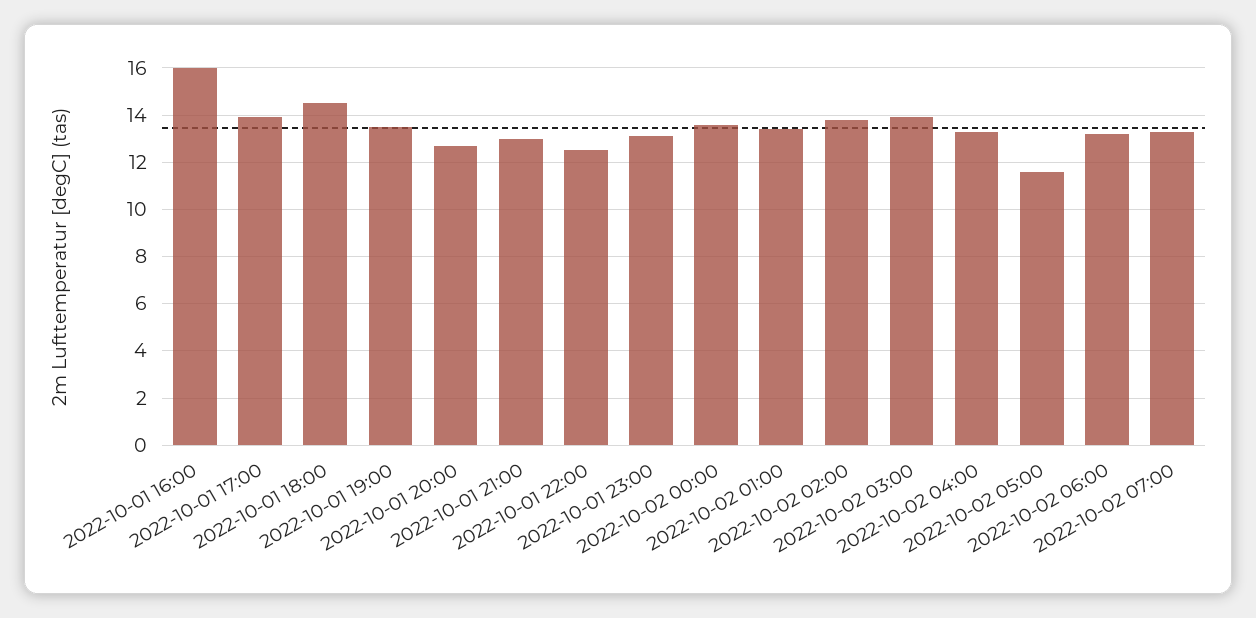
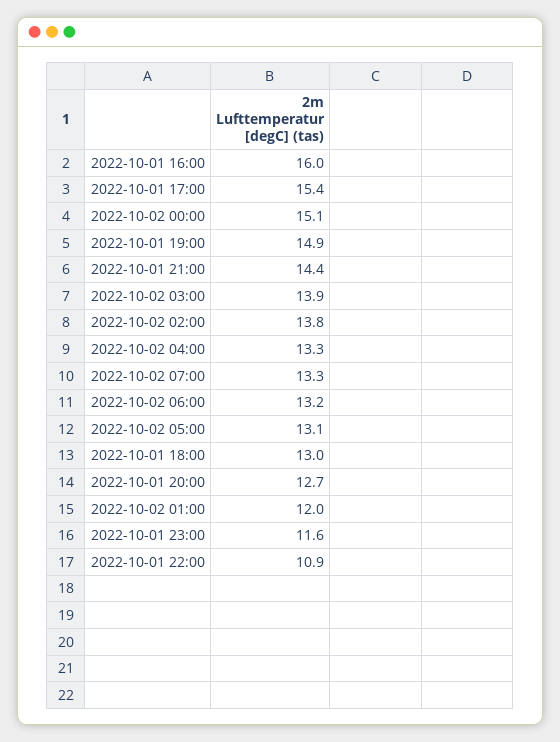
  {
    "2022-10-01 16:00": 16,
-   "2022-10-01 17:00": 14,
+   "2022-10-01 17:00": 15.4,
-   "2022-10-01 18:00": 14.5,
+   "2022-10-01 18:00": 13,
-   "2022-10-01 19:00": 13.5,
+   "2022-10-01 19:00": 14.9,
    "2022-10-01 20:00": 12.7,
-   "2022-10-01 21:00": 13,
+   "2022-10-01 21:00": 14.4,
-   "2022-10-01 22:00": 12.5,
+   "2022-10-01 22:00": 10.9,
-   "2022-10-01 23:00": 13,
+   "2022-10-01 23:00": 11.6,
-   "2022-10-02 00:00": 13.5,
+   "2022-10-02 00:00": 15.1,
-   "2022-10-02 01:00": 13.5,
+   "2022-10-02 01:00": 12,
    "2022-10-02 02:00": 13.8,
    "2022-10-02 03:00": 13.9,
    "2022-10-02 04:00": 13.3,
-   "2022-10-02 05:00": 11.5,
+   "2022-10-02 05:00": 13.1,
    "2022-10-02 06:00": 13.2,
    "2022-10-02 07:00": 13.3
  }

